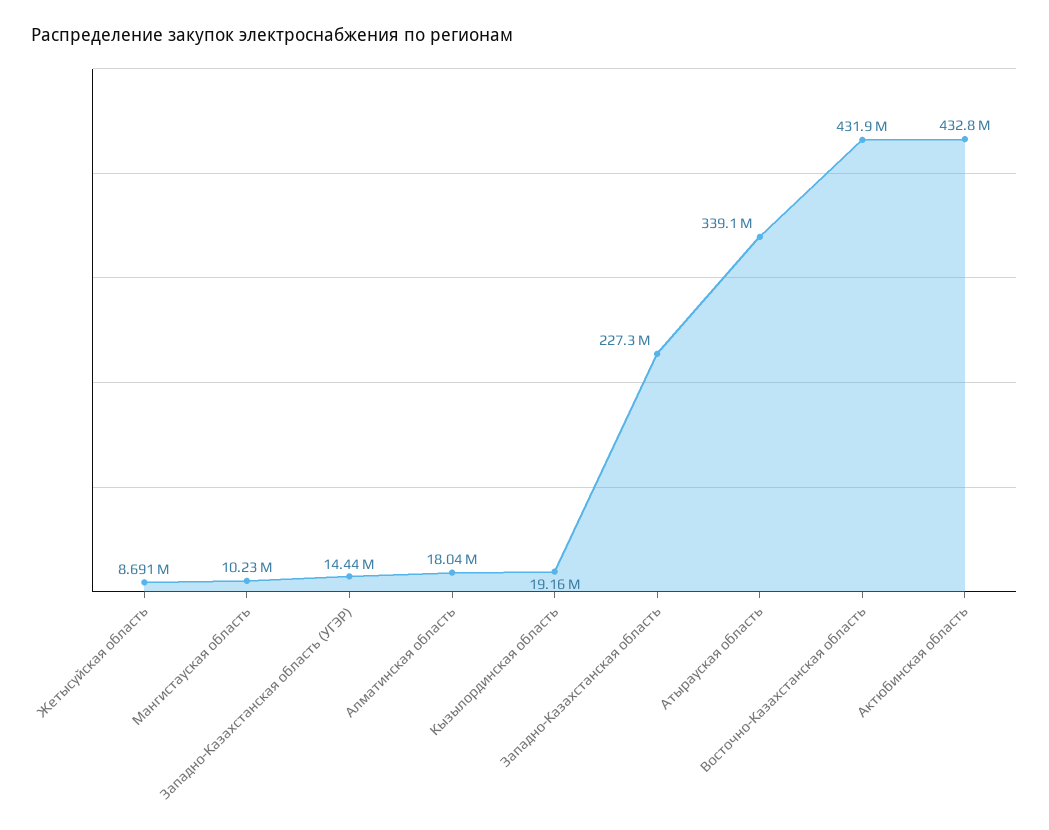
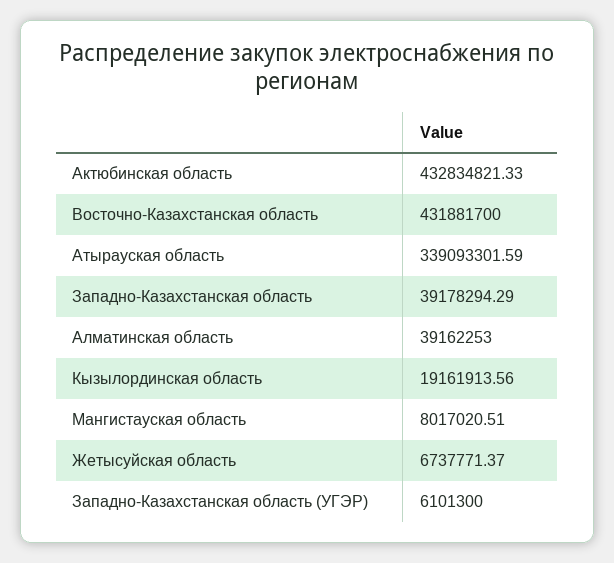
  {
-   "Жетысуйская область": 8691000,
+   "Жетысуйская область": 6737771.37,
-   "Мангистауская область": 10230000,
+   "Мангистауская область": 8017020.51,
-   "Западно-Казахстанская область (УГЭР)": 14440000,
+   "Западно-Казахстанская область (УГЭР)": 6101300,
-   "Алматинская область": 18040000,
+   "Алматинская область": 39162253,
    "Кызылординская область": 19161913.56,
-   "Западно-Казахстанская область": 227300000,
+   "Западно-Казахстанская область": 39178294.29,
    "Атырауская область": 339093301.59,
    "Восточно-Казахстанская область": 431881700,
    "Актюбинская область": 432834821.33
  }

